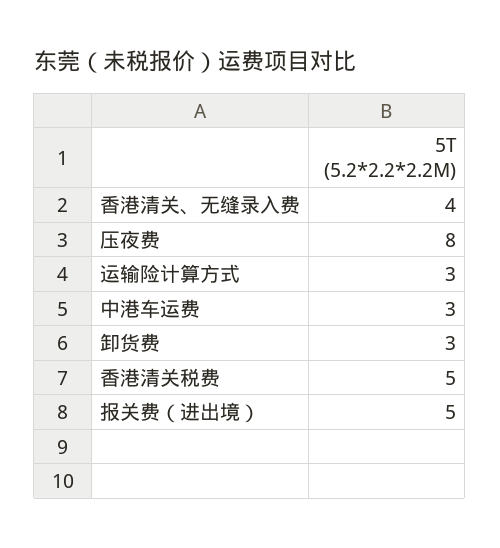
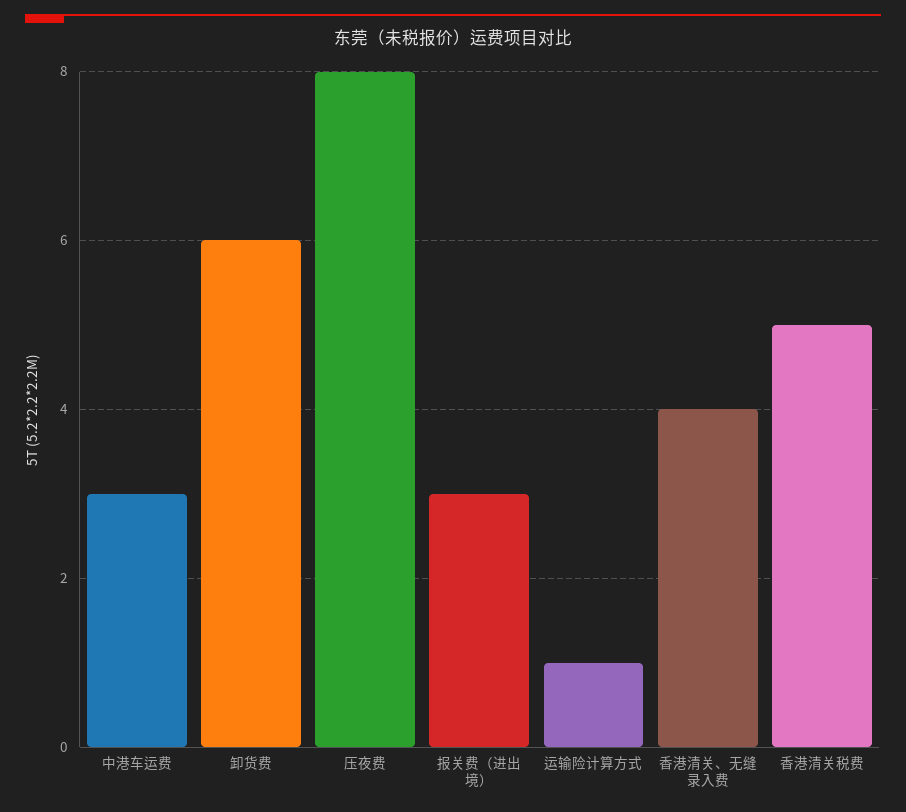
  {
    "香港清关、无缝录入费": 4,
    "压夜费": 8,
-   "运输险计算方式": 3,
+   "运输险计算方式": 1,
    "中港车运费": 3,
-   "卸货费": 3,
+   "卸货费": 6,
    "香港清关税费": 5,
-   "报关费（进出境）": 5
+   "报关费（进出境）": 3
  }

